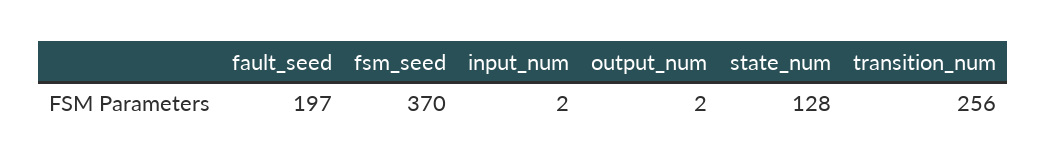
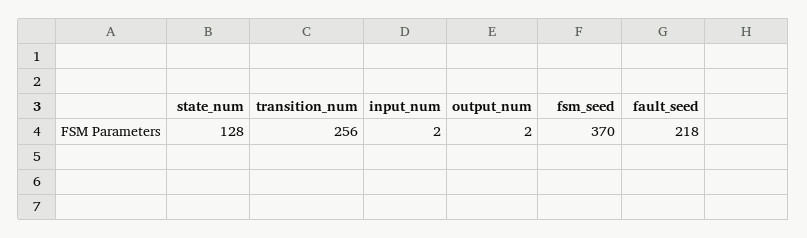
  {
-   "fault_seed": 197,
+   "fault_seed": 218,
    "fsm_seed": 370,
    "input_num": 2,
    "output_num": 2,
    "state_num": 128,
    "transition_num": 256
  }

